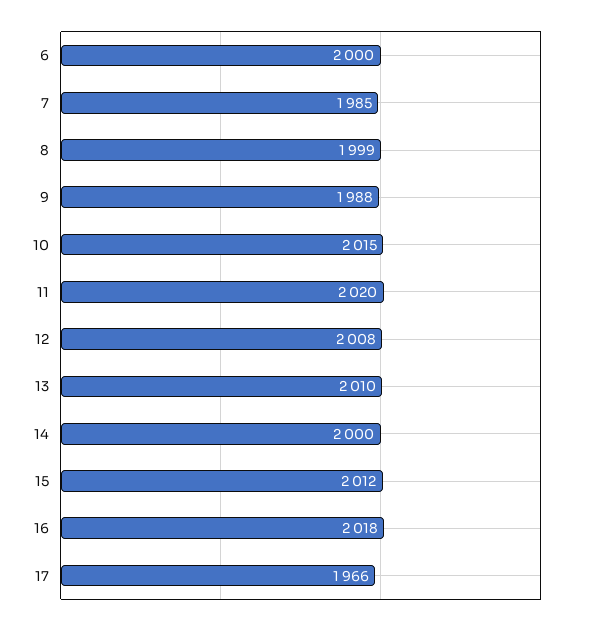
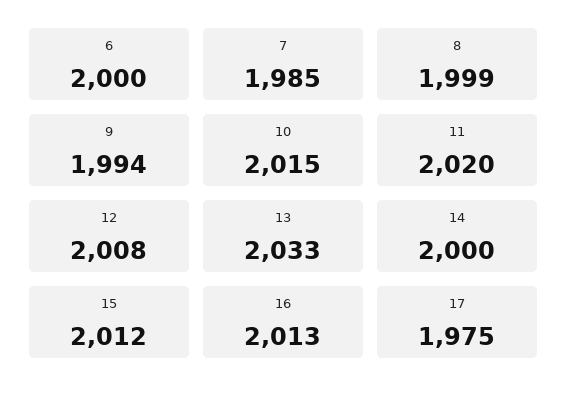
  {
    "6": 2000,
    "7": 1985,
    "8": 1999,
-   "9": 1988,
+   "9": 1994,
    "10": 2015,
    "11": 2020,
    "12": 2008,
-   "13": 2010,
+   "13": 2033,
    "14": 2000,
    "15": 2012,
-   "16": 2018,
+   "16": 2013,
-   "17": 1966
+   "17": 1975
  }

